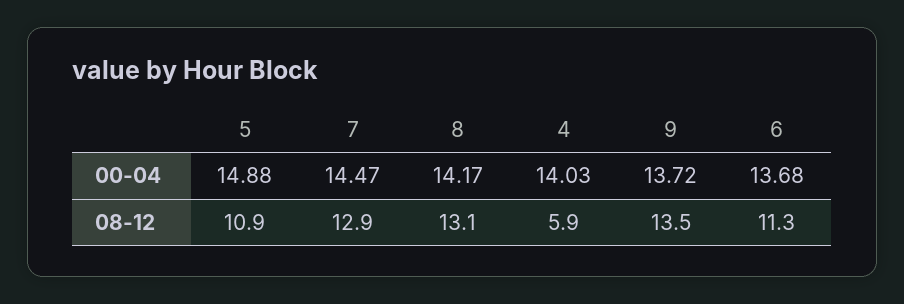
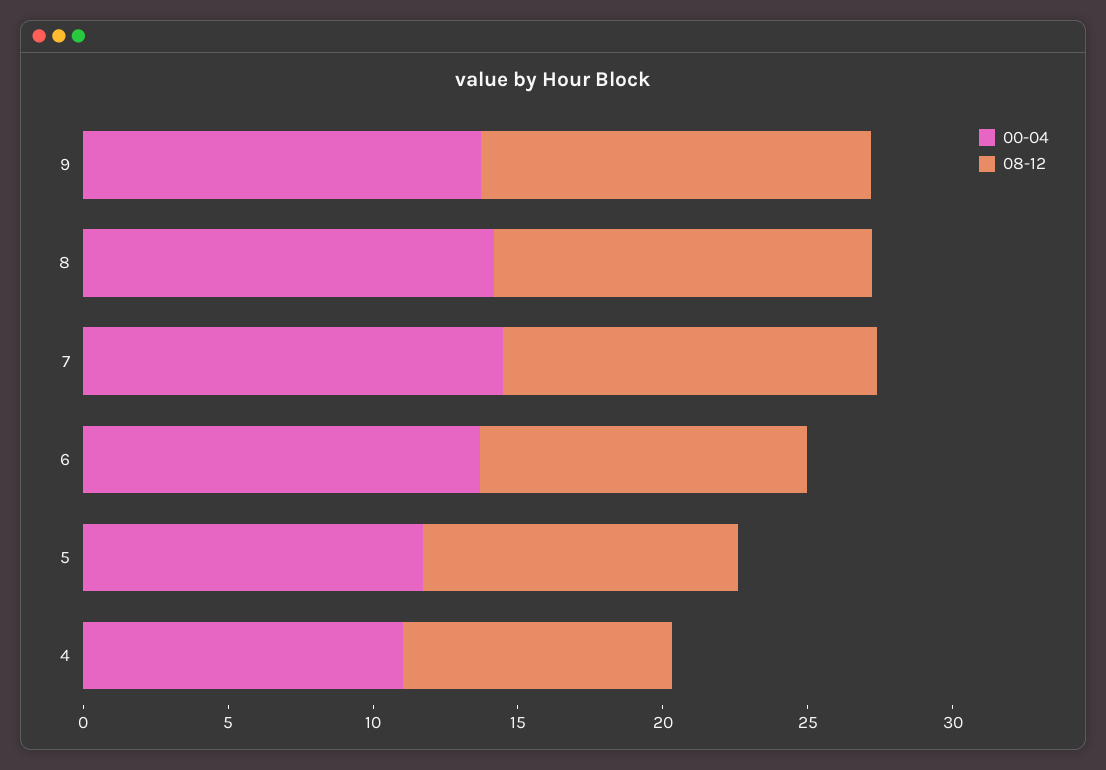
  {
    "00-04": {
-     "5": 14.88,
+     "5": 12,
      "7": 14.47,
      "8": 14.17,
-     "4": 14.03,
+     "4": 11,
      "9": 13.72,
      "6": 13.68
    },
    "08-12": {
      "5": 10.9,
      "7": 12.9,
      "8": 13.1,
-     "4": 5.9,
+     "4": 9,
      "9": 13.5,
      "6": 11.3
    }
  }

